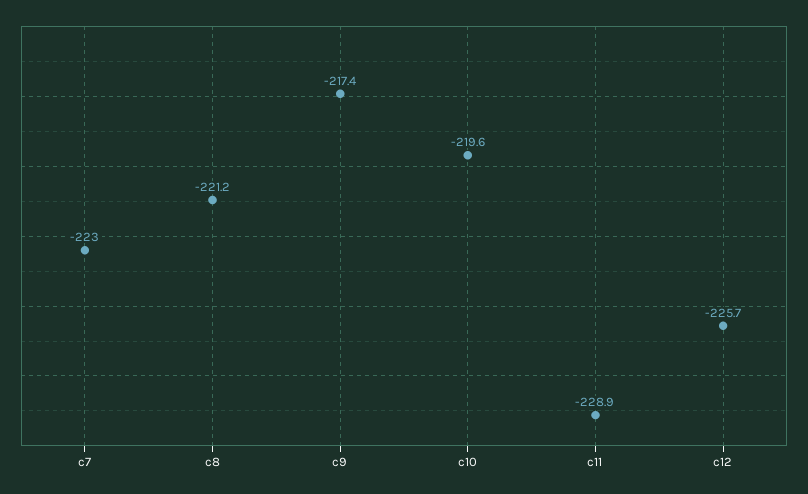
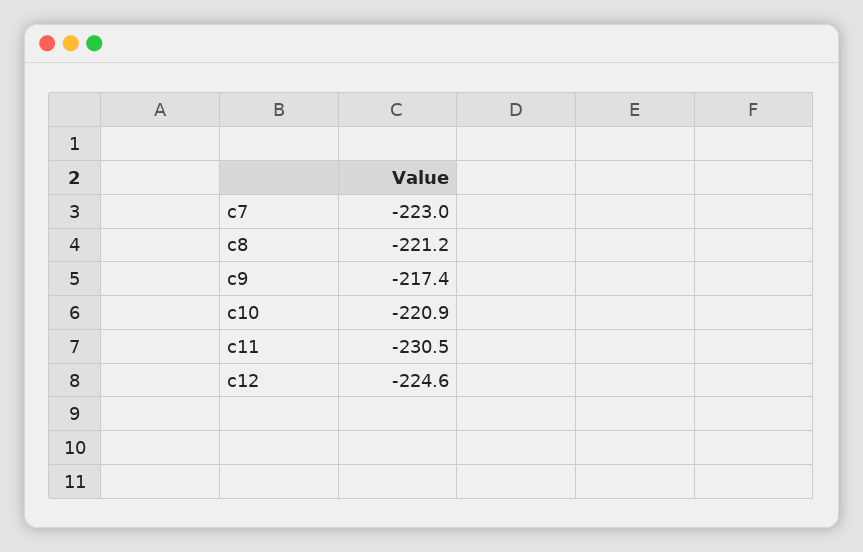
  {
    "c7": -223,
    "c8": -221.2,
    "c9": -217.4,
-   "c10": -219.6,
+   "c10": -220.9,
-   "c11": -228.9,
+   "c11": -230.5,
-   "c12": -225.7
+   "c12": -224.6
  }

